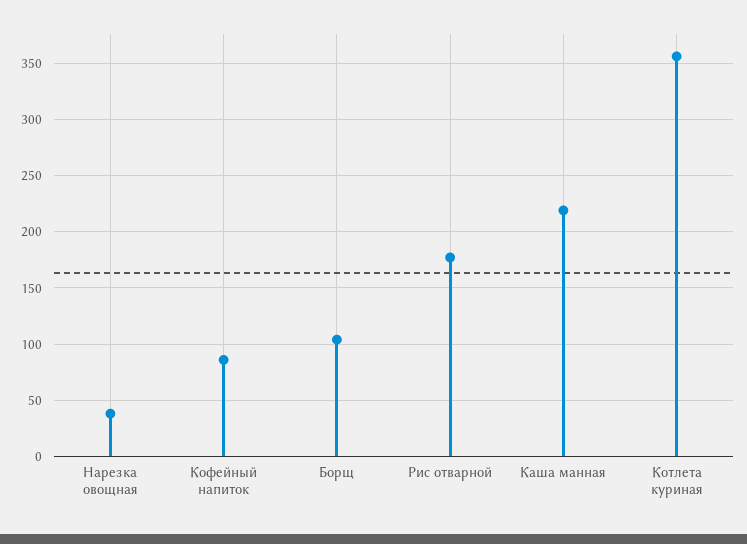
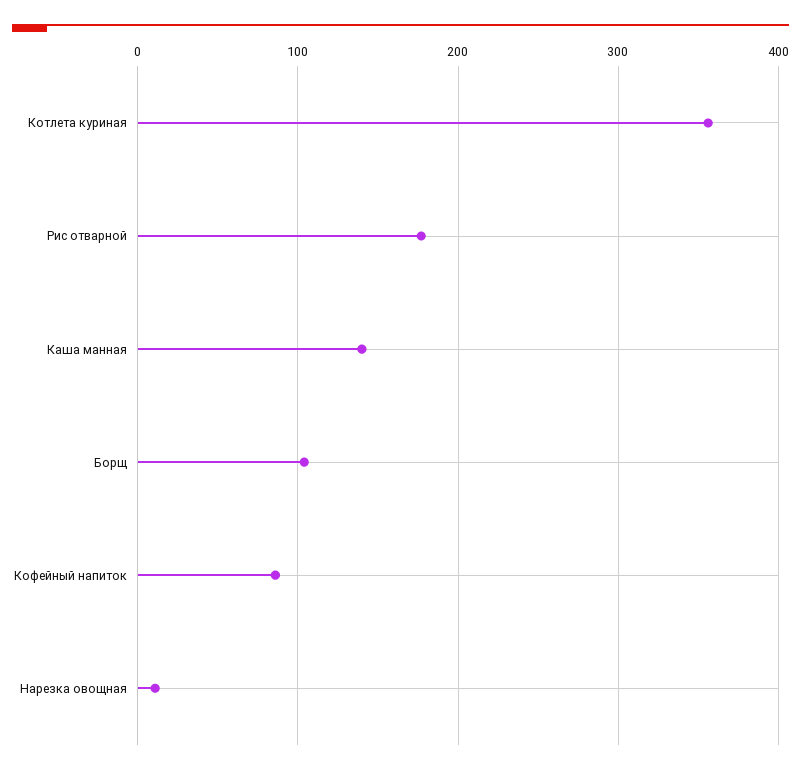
  {
-   "Нарезка овощная": 40,
+   "Нарезка овощная": 10,
    "Кофейный напиток": 90,
    "Борщ": 100,
    "Рис отварной": 180,
-   "Каша манная": 220,
+   "Каша манная": 140,
    "Котлета куриная": 360
  }

